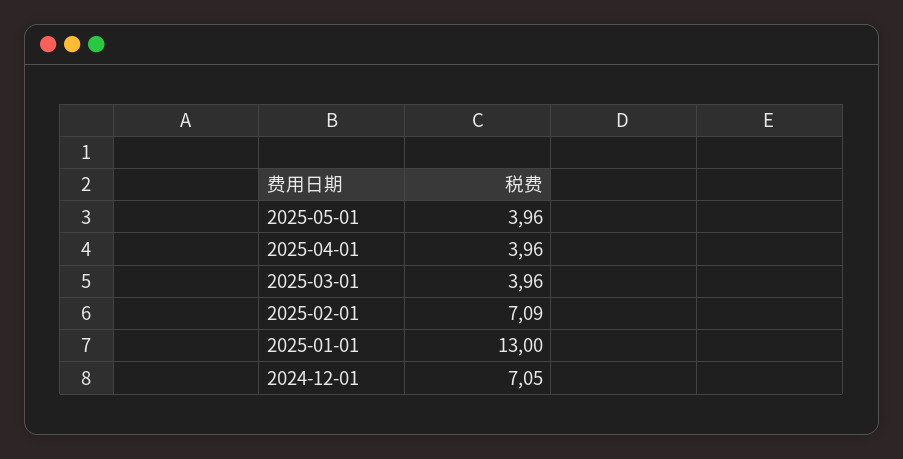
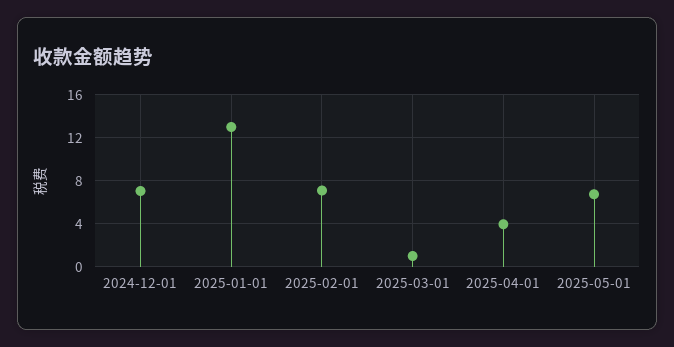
  {
-   "2025-05-01": 3.96,
+   "2025-05-01": 7,
    "2025-04-01": 3.96,
-   "2025-03-01": 3.96,
+   "2025-03-01": 1,
    "2025-02-01": 7.09,
    "2025-01-01": 13,
    "2024-12-01": 7.05
  }

